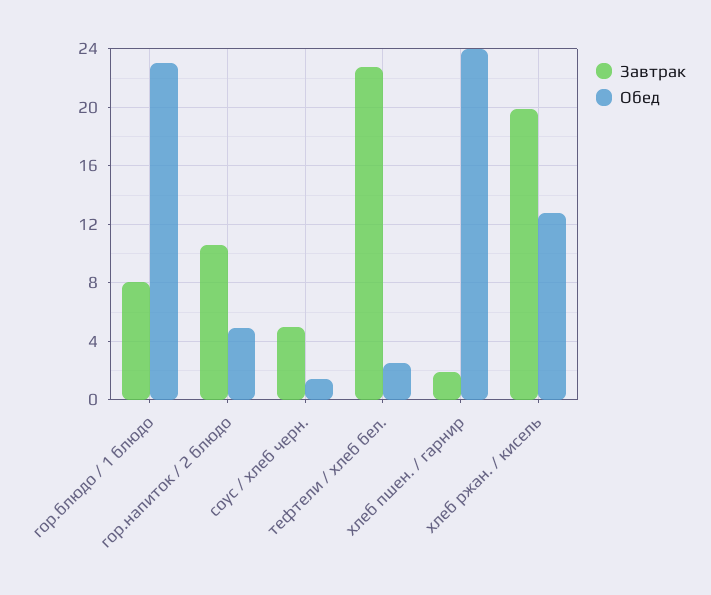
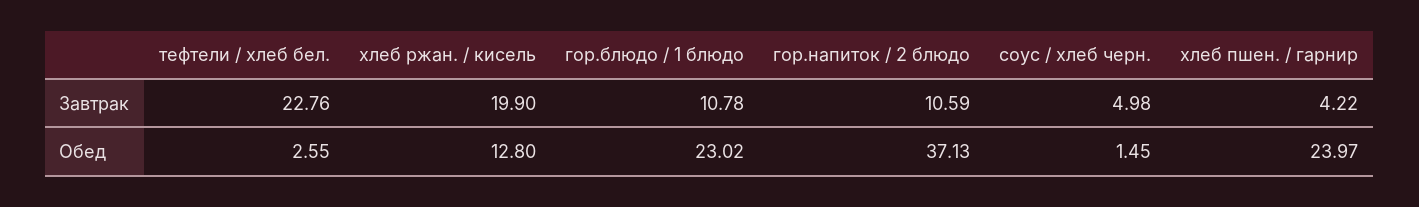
  {
    "Завтрак": {
-     "гор.блюдо / 1 блюдо": 8,
+     "гор.блюдо / 1 блюдо": 10.78,
      "гор.напиток / 2 блюдо": 10.59,
      "соус / хлеб черн.": 4.98,
      "тефтели / хлеб бел.": 22.76,
-     "хлеб пшен. / гарнир": 2,
+     "хлеб пшен. / гарнир": 4.22,
      "хлеб ржан. / кисель": 19.9
    },
    "Обед": {
      "гор.блюдо / 1 блюдо": 23.02,
-     "гор.напиток / 2 блюдо": 5,
+     "гор.напиток / 2 блюдо": 37.13,
      "соус / хлеб черн.": 1.45,
      "тефтели / хлеб бел.": 2.55,
      "хлеб пшен. / гарнир": 23.97,
      "хлеб ржан. / кисель": 12.8
    }
  }

